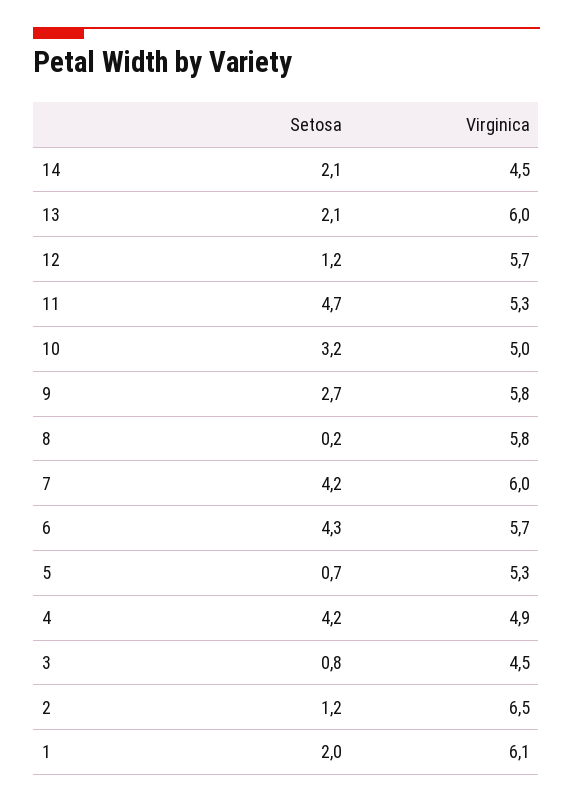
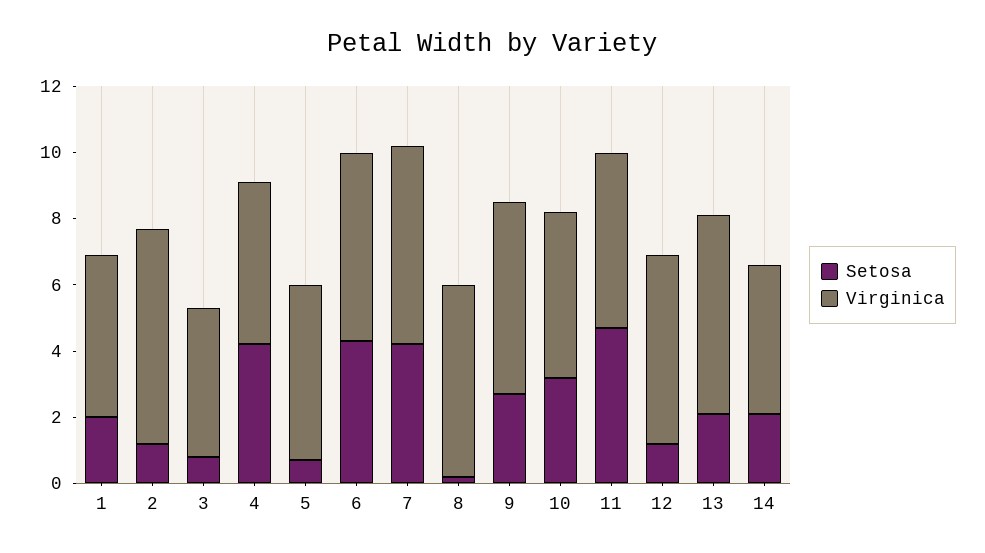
  {
    "Setosa": {
      "14": 2.1,
      "13": 2.1,
      "12": 1.2,
      "11": 4.7,
      "10": 3.2,
      "9": 2.7,
      "8": 0.2,
      "7": 4.2,
      "6": 4.3,
      "5": 0.7,
      "4": 4.2,
      "3": 0.8,
      "2": 1.2,
      "1": 2
    },
    "Virginica": {
      "14": 4.5,
      "13": 6,
      "12": 5.7,
      "11": 5.3,
      "10": 5,
      "9": 5.8,
      "8": 5.8,
      "7": 6,
      "6": 5.7,
      "5": 5.3,
      "4": 4.9,
      "3": 4.5,
      "2": 6.5,
-     "1": 6.1
+     "1": 5
    }
  }

